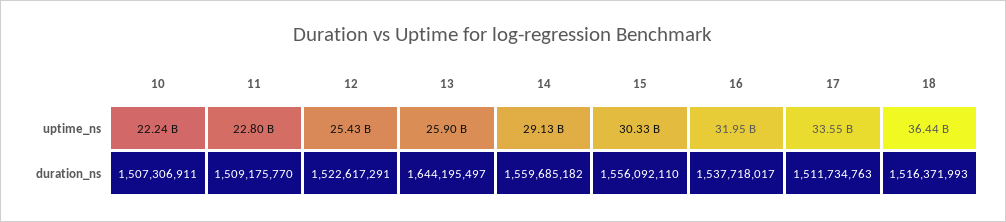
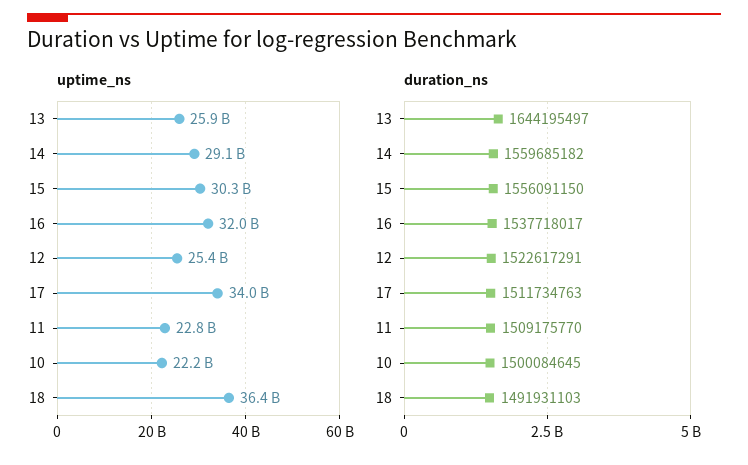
  {
    "uptime_ns": {
      "10": 22240000000,
      "11": 22800000000,
      "12": 25430000000,
      "13": 25900000000,
      "14": 29130000000,
      "15": 30330000000,
      "16": 31950000000,
-     "17": 33550000000,
+     "17": 34000000000,
      "18": 36440000000
    },
    "duration_ns": {
-     "10": 1507306911,
+     "10": 1500084645,
      "11": 1509175770,
      "12": 1522617291,
      "13": 1644195497,
      "14": 1559685182,
-     "15": 1556092110,
+     "15": 1556091150,
      "16": 1537718017,
      "17": 1511734763,
-     "18": 1516371993
+     "18": 1491931103
    }
  }

